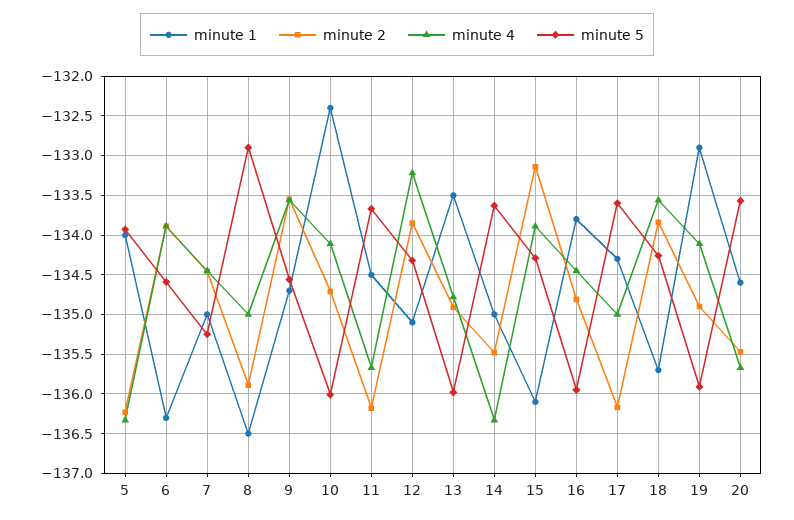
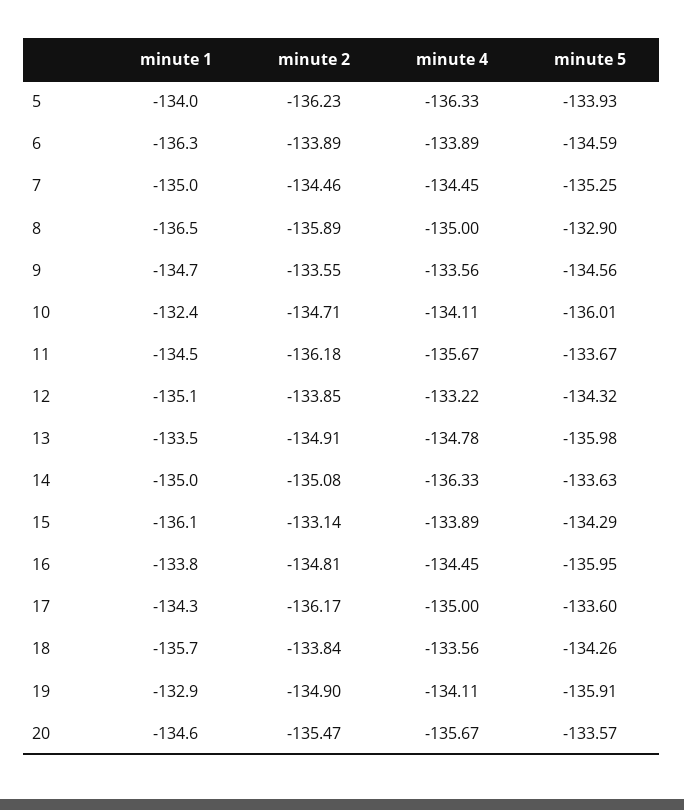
  {
    "minute 1": {
      "5": -134,
      "6": -136.3,
      "7": -135,
      "8": -136.5,
      "9": -134.7,
      "10": -132.4,
      "11": -134.5,
      "12": -135.1,
      "13": -133.5,
      "14": -135,
      "15": -136.1,
      "16": -133.8,
      "17": -134.3,
      "18": -135.7,
      "19": -132.9,
      "20": -134.6
    },
    "minute 2": {
      "5": -136.23,
      "6": -133.89,
      "7": -134.46,
      "8": -135.89,
      "9": -133.55,
      "10": -134.71,
      "11": -136.18,
      "12": -133.85,
      "13": -134.91,
-     "14": -135.5,
+     "14": -135.08,
      "15": -133.14,
      "16": -134.81,
      "17": -136.17,
      "18": -133.84,
      "19": -134.9,
      "20": -135.47
    },
    "minute 4": {
      "5": -136.33,
      "6": -133.89,
      "7": -134.45,
      "8": -135,
      "9": -133.56,
      "10": -134.11,
      "11": -135.67,
      "12": -133.22,
      "13": -134.78,
      "14": -136.33,
      "15": -133.89,
      "16": -134.45,
      "17": -135,
      "18": -133.56,
      "19": -134.11,
      "20": -135.67
    },
    "minute 5": {
      "5": -133.93,
      "6": -134.59,
      "7": -135.25,
      "8": -132.9,
      "9": -134.56,
      "10": -136.01,
      "11": -133.67,
      "12": -134.32,
      "13": -135.98,
      "14": -133.63,
      "15": -134.29,
      "16": -135.95,
      "17": -133.6,
      "18": -134.26,
      "19": -135.91,
      "20": -133.57
    }
  }

